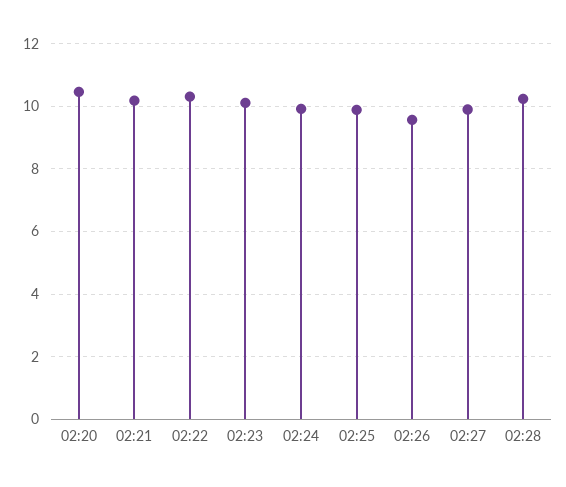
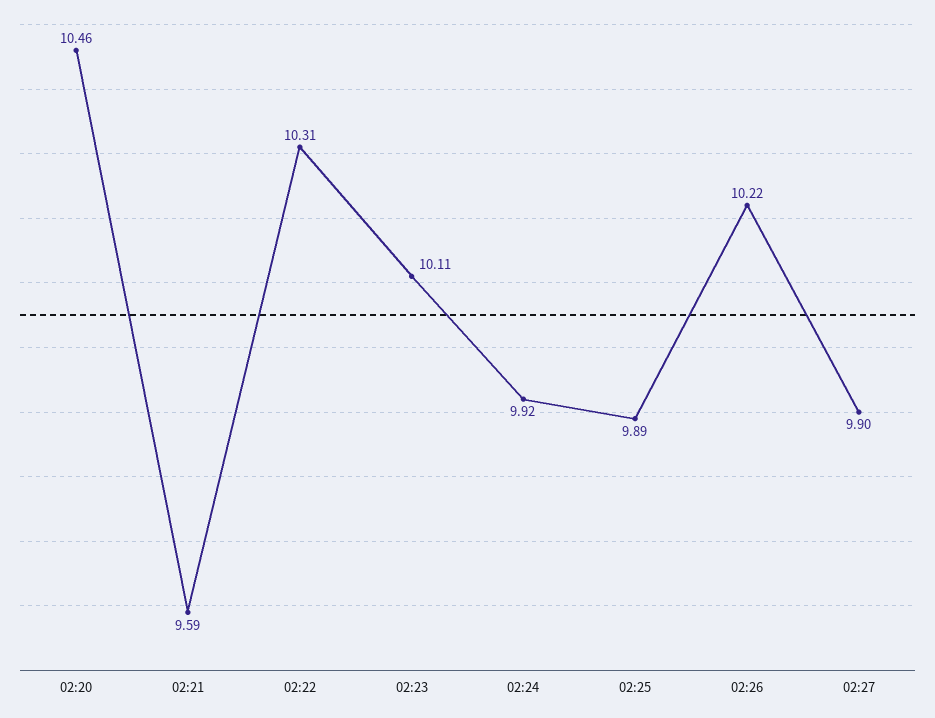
  {
    "02:20": 10.46,
-   "02:21": 10.2,
+   "02:21": 9.59,
    "02:22": 10.31,
    "02:23": 10.11,
    "02:24": 9.92,
    "02:25": 9.89,
-   "02:26": 9.6,
+   "02:26": 10.22,
-   "02:27": 9.9,
+   "02:27": 9.9
-   "02:28": 10.2
  }

